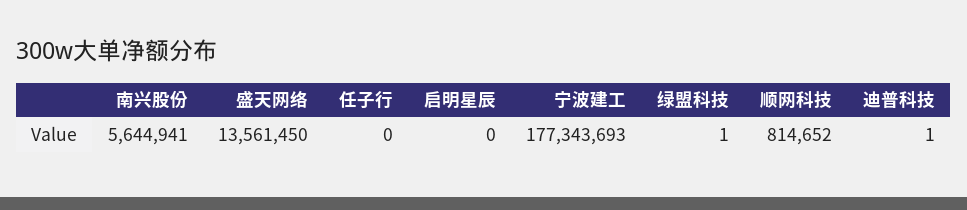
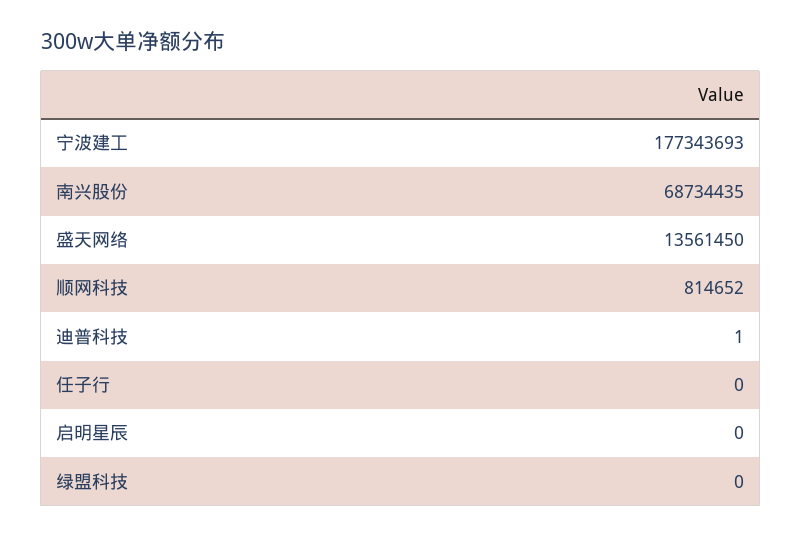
  {
-   "南兴股份": 5644941,
+   "南兴股份": 68734435,
    "盛天网络": 13561450,
    "任子行": 0,
    "启明星辰": 0,
    "宁波建工": 177343693,
-   "绿盟科技": 1,
+   "绿盟科技": 0,
    "顺网科技": 814652,
    "迪普科技": 1
  }

